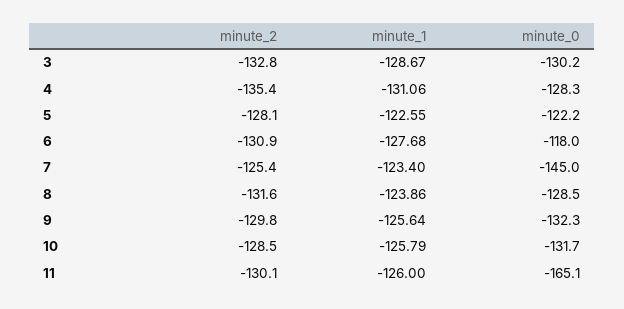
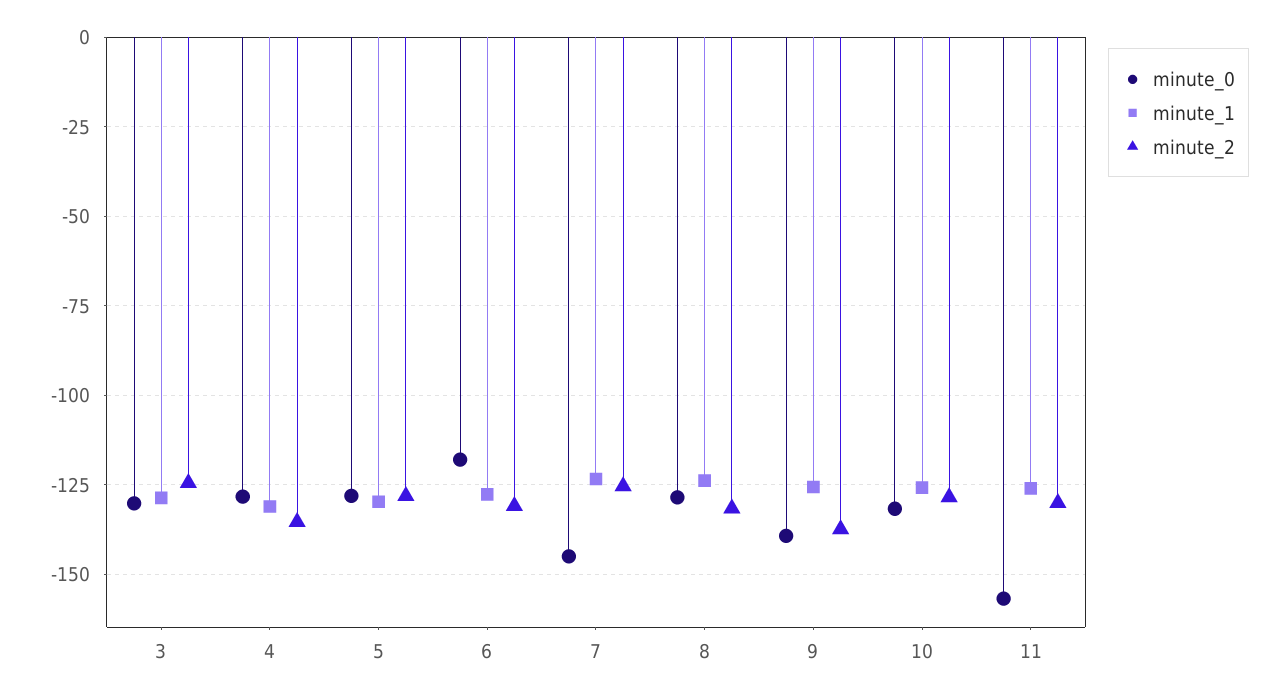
  {
    "minute_2": {
-     "3": -132.8,
+     "3": -125,
      "4": -135.4,
      "5": -128.1,
      "6": -130.9,
      "7": -125.4,
      "8": -131.6,
-     "9": -129.8,
+     "9": -137.5,
      "10": -128.5,
      "11": -130.1
    },
    "minute_1": {
      "3": -128.67,
      "4": -131.06,
-     "5": -122.55,
+     "5": -130,
      "6": -127.68,
      "7": -123.4,
      "8": -123.86,
      "9": -125.64,
      "10": -125.79,
      "11": -126
    },
    "minute_0": {
      "3": -130.2,
      "4": -128.3,
-     "5": -122.2,
+     "5": -127.5,
      "6": -118,
      "7": -145,
      "8": -128.5,
-     "9": -132.3,
+     "9": -140,
      "10": -131.7,
-     "11": -165.1
+     "11": -157.5
    }
  }

